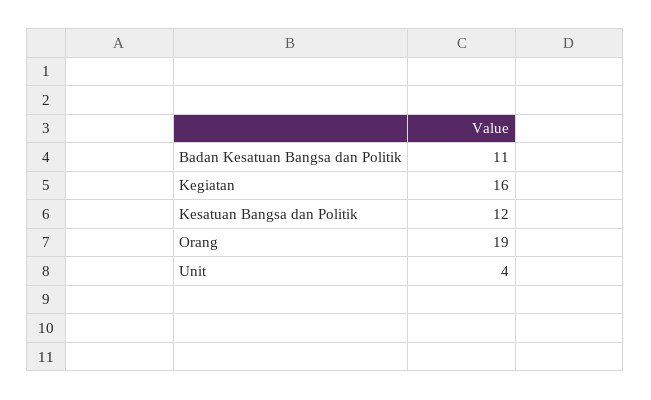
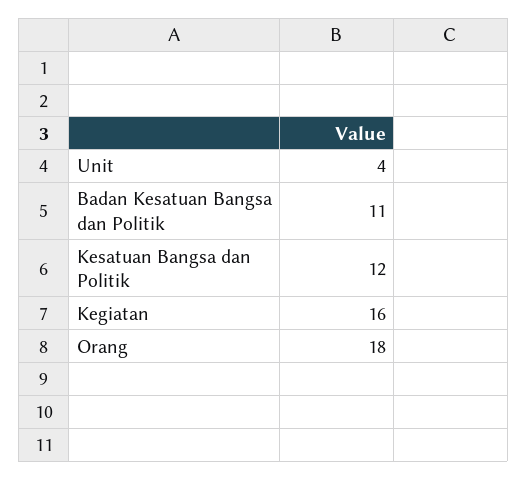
  {
    "Badan Kesatuan Bangsa dan Politik": 11,
    "Kegiatan": 16,
    "Kesatuan Bangsa dan Politik": 12,
-   "Orang": 19,
+   "Orang": 18,
    "Unit": 4
  }

